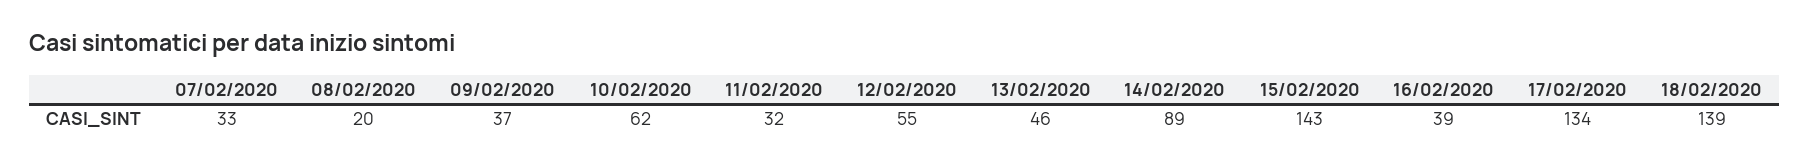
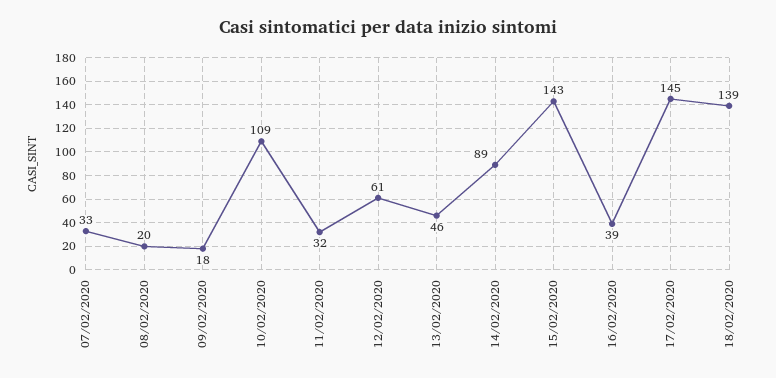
  {
    "07/02/2020": 33,
    "08/02/2020": 20,
-   "09/02/2020": 37,
+   "09/02/2020": 18,
-   "10/02/2020": 62,
+   "10/02/2020": 109,
    "11/02/2020": 32,
-   "12/02/2020": 55,
+   "12/02/2020": 61,
    "13/02/2020": 46,
    "14/02/2020": 89,
    "15/02/2020": 143,
    "16/02/2020": 39,
-   "17/02/2020": 134,
+   "17/02/2020": 145,
    "18/02/2020": 139
  }

